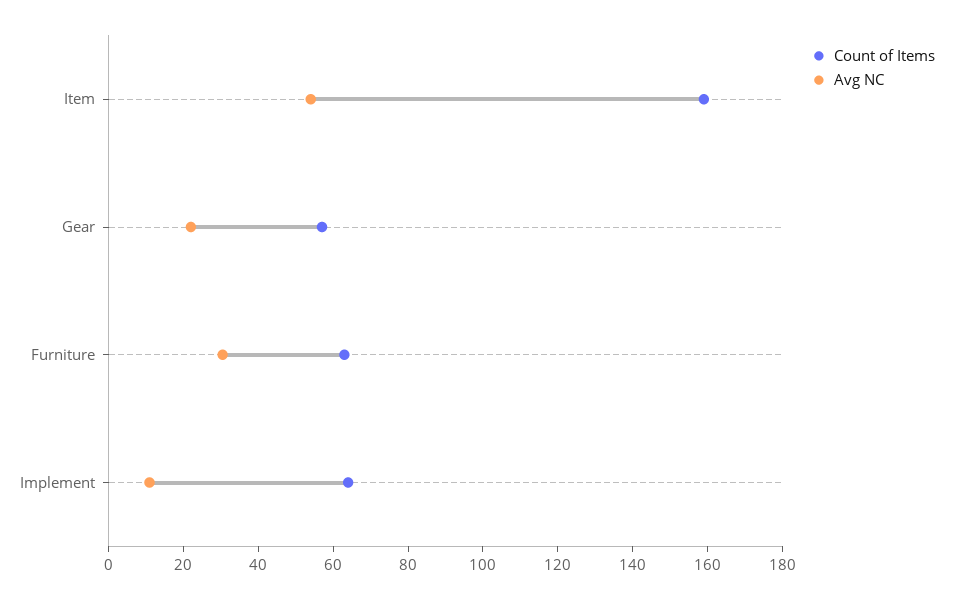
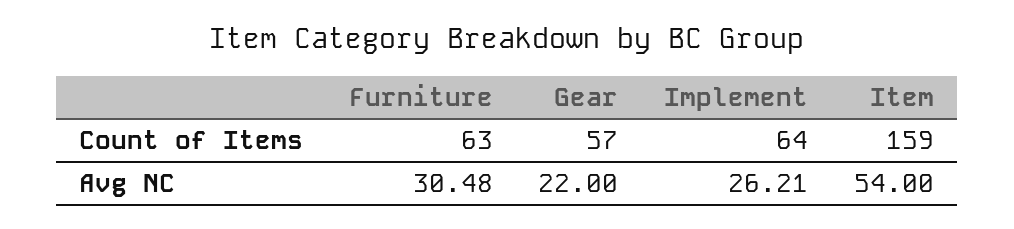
  {
    "Count of Items": {
      "Item": 159,
      "Gear": 57,
      "Furniture": 63,
      "Implement": 64
    },
    "Avg NC": {
      "Item": 54,
      "Gear": 22,
      "Furniture": 30.48,
-     "Implement": 10
+     "Implement": 26.21
    }
  }

